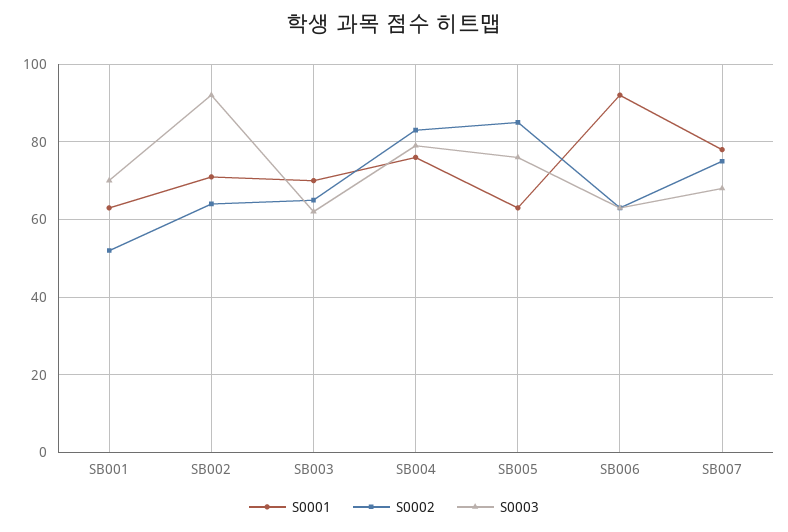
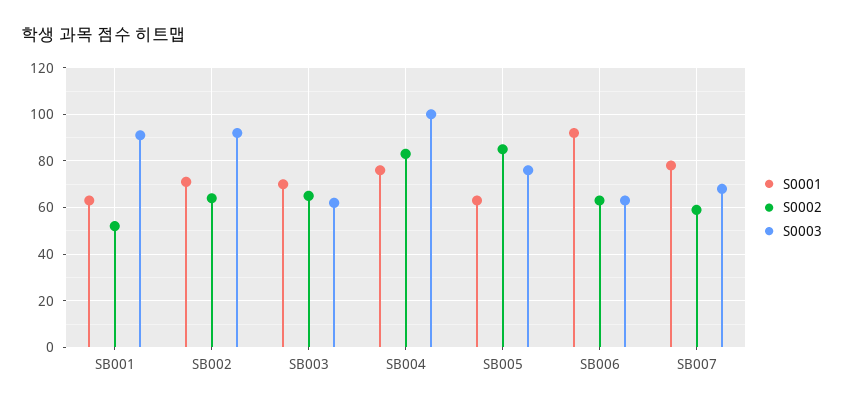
  {
    "S0001": {
      "SB001": 65,
      "SB002": 70,
      "SB003": 70,
      "SB004": 75,
      "SB005": 65,
      "SB006": 90,
      "SB007": 80
    },
    "S0002": {
      "SB001": 50,
      "SB002": 65,
      "SB003": 65,
      "SB004": 85,
      "SB005": 85,
      "SB006": 65,
-     "SB007": 75
+     "SB007": 60
    },
    "S0003": {
-     "SB001": 70,
+     "SB001": 90,
      "SB002": 90,
      "SB003": 60,
-     "SB004": 80,
+     "SB004": 100,
      "SB005": 75,
      "SB006": 65,
      "SB007": 70
    }
  }

